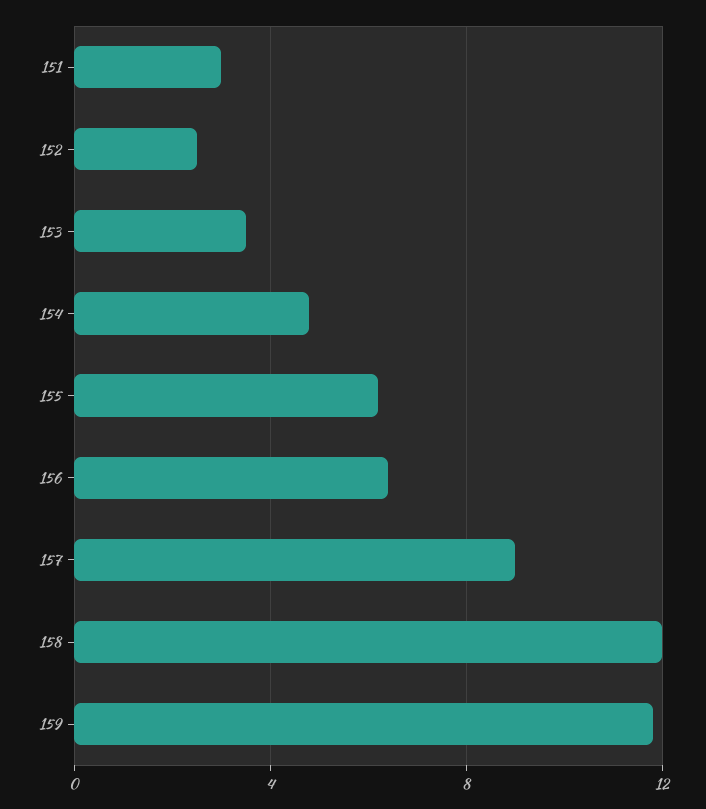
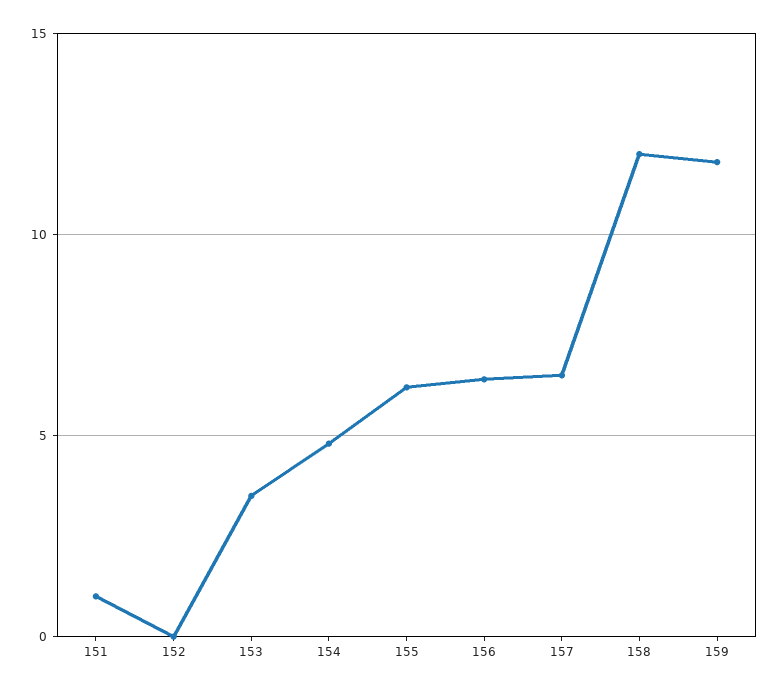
  {
-   "151": 3,
+   "151": 1,
-   "152": 2.5,
+   "152": 0,
    "153": 3.5,
    "154": 5,
    "155": 6,
    "156": 6.5,
-   "157": 9,
+   "157": 6.5,
    "158": 12,
    "159": 12
  }

